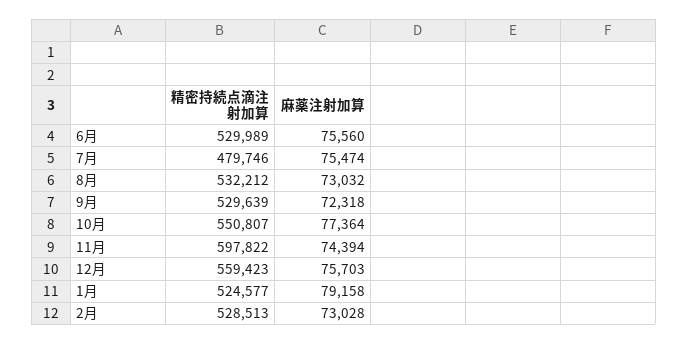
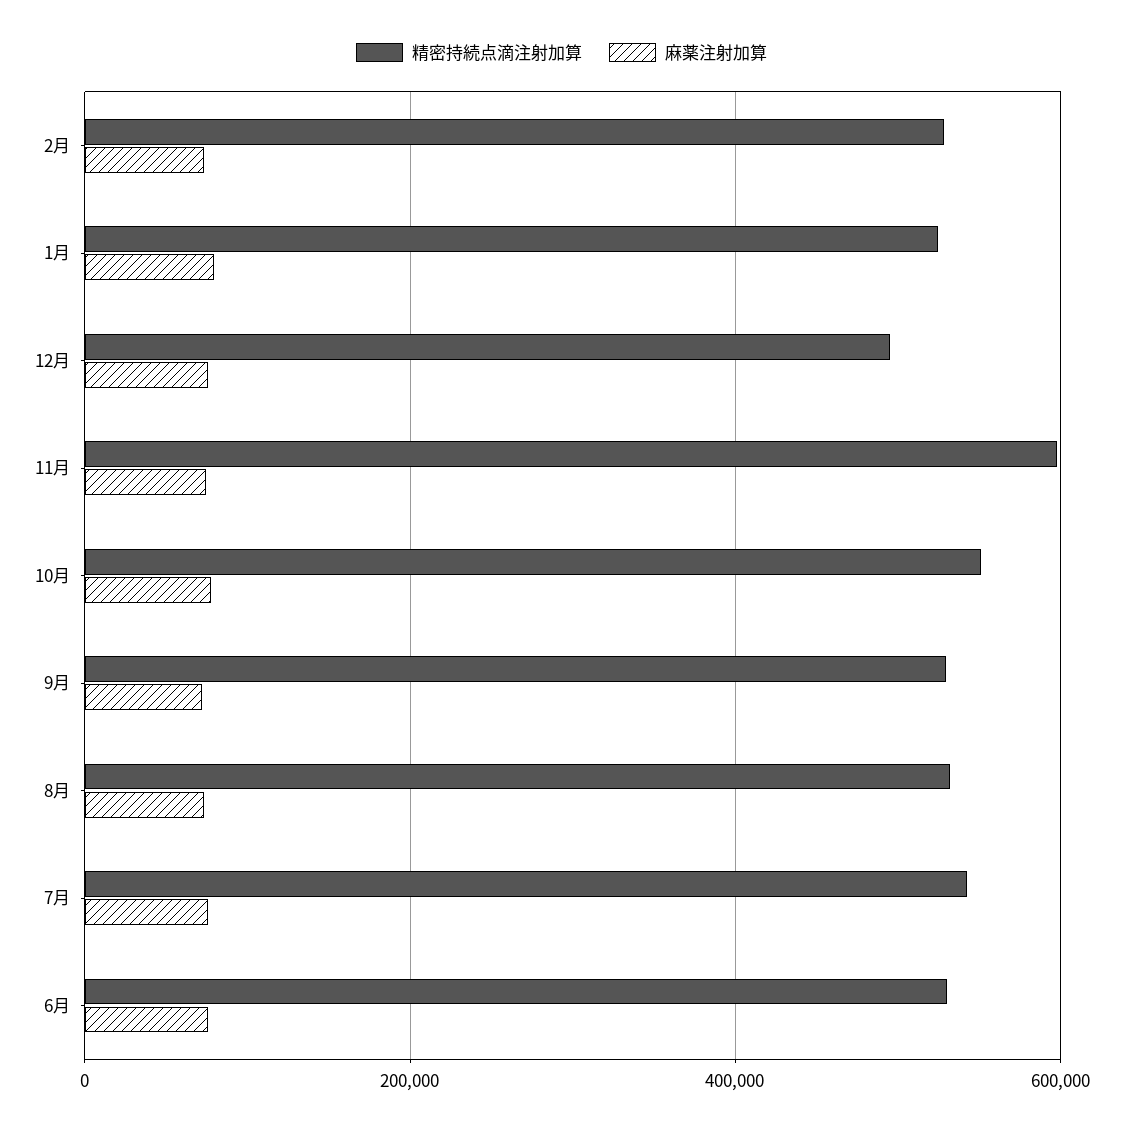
  {
    "精密持続点滴注射加算": {
      "6月": 529989,
-     "7月": 479746,
+     "7月": 540000,
      "8月": 532212,
      "9月": 529639,
      "10月": 550807,
      "11月": 597822,
-     "12月": 559423,
+     "12月": 500000,
      "1月": 524577,
      "2月": 528513
    },
    "麻薬注射加算": {
      "6月": 75560,
      "7月": 75474,
      "8月": 73032,
      "9月": 72318,
      "10月": 77364,
      "11月": 74394,
      "12月": 75703,
      "1月": 79158,
      "2月": 73028
    }
  }

